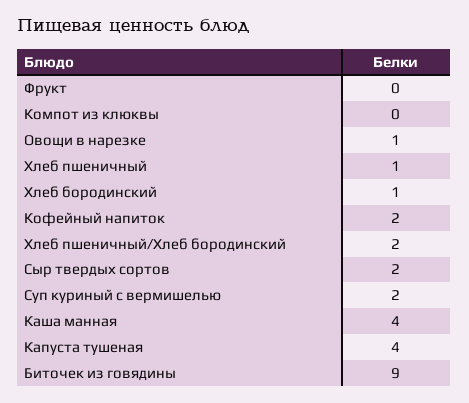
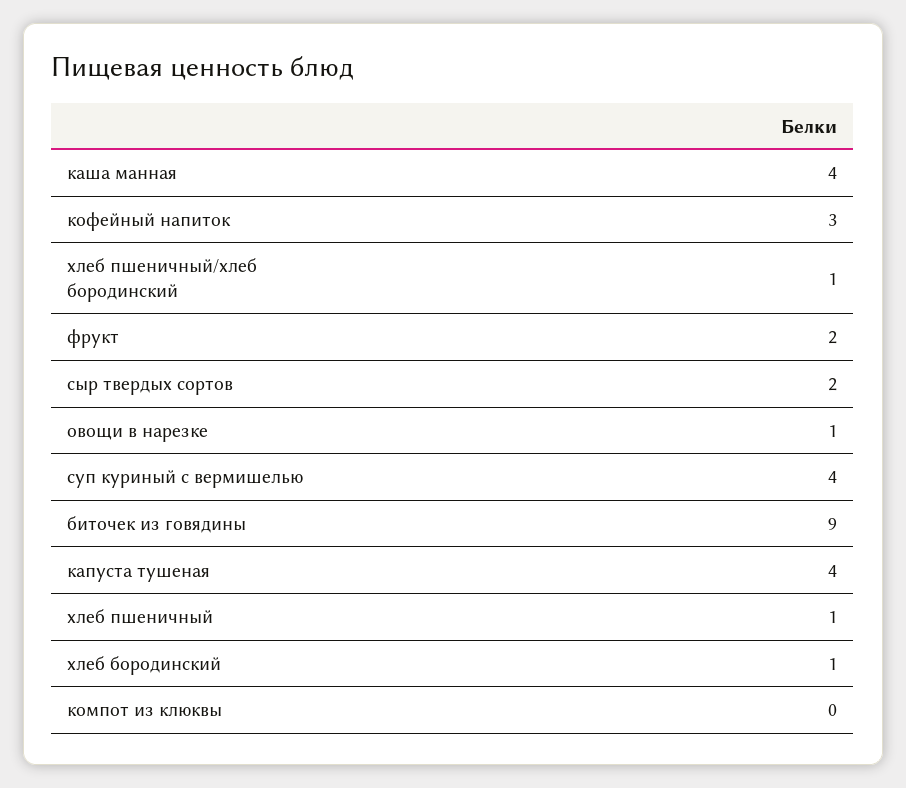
  {
-   "Фрукт": 0,
+   "Фрукт": 2,
    "Компот из клюквы": 0,
    "Овощи в нарезке": 1,
    "Хлеб пшеничный": 1,
    "Хлеб бородинский": 1,
-   "Кофейный напиток": 2,
+   "Кофейный напиток": 3,
-   "Хлеб пшеничный/Хлеб бородинский": 2,
+   "Хлеб пшеничный/Хлеб бородинский": 1,
    "Сыр твердых сортов": 2,
-   "Суп куриный с вермишелью": 2,
+   "Суп куриный с вермишелью": 4,
    "Каша манная": 4,
    "Капуста тушеная": 4,
    "Биточек из говядины": 9
  }

